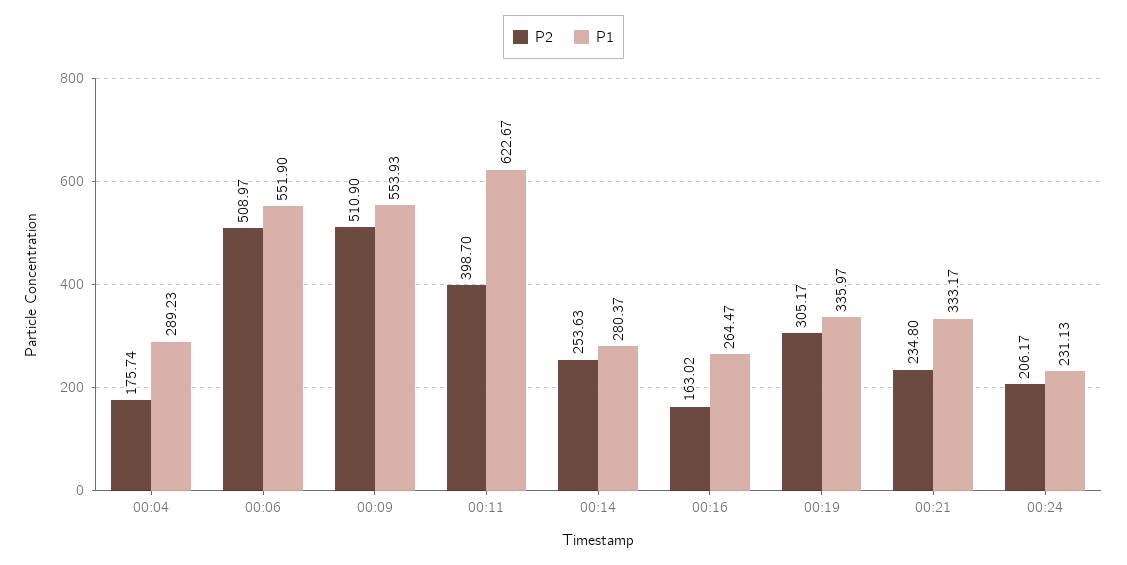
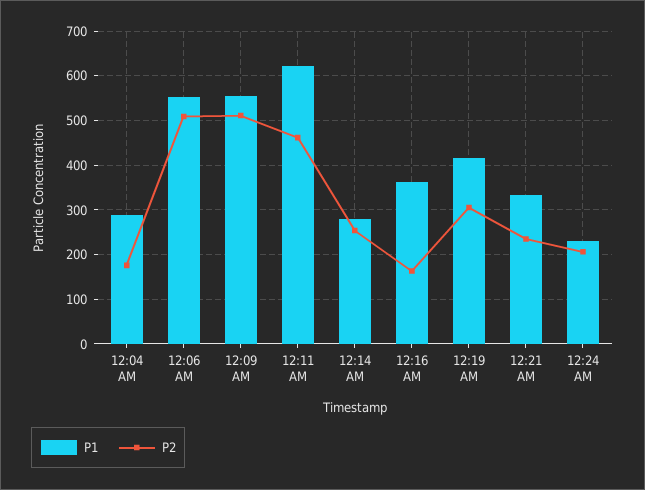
  {
    "P2": {
      "00:04": 175.74,
      "00:06": 508.97,
      "00:09": 510.9,
-     "00:11": 398.7,
+     "00:11": 460,
      "00:14": 253.63,
      "00:16": 163.02,
      "00:19": 305.17,
      "00:21": 234.8,
      "00:24": 206.17
    },
    "P1": {
      "00:04": 289.23,
      "00:06": 551.9,
      "00:09": 553.93,
      "00:11": 622.67,
      "00:14": 280.37,
-     "00:16": 264.47,
+     "00:16": 360,
-     "00:19": 335.97,
+     "00:19": 420,
      "00:21": 333.17,
      "00:24": 231.13
    }
  }

